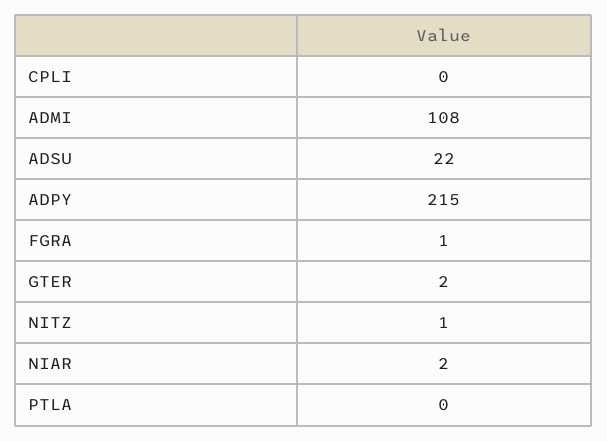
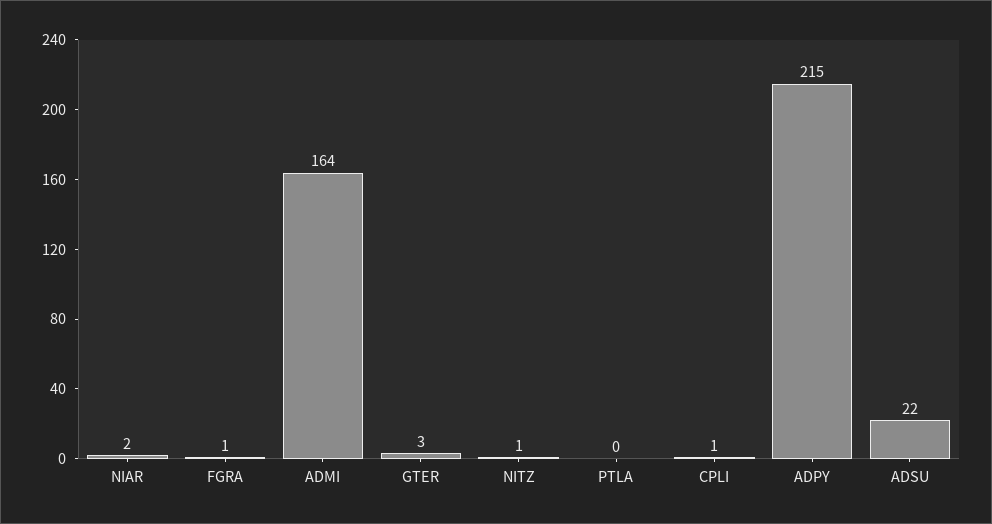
  {
-   "CPLI": 0,
+   "CPLI": 1,
-   "ADMI": 108,
+   "ADMI": 164,
    "ADSU": 22,
    "ADPY": 215,
    "FGRA": 1,
-   "GTER": 2,
+   "GTER": 3,
    "NITZ": 1,
    "NIAR": 2,
    "PTLA": 0
  }

